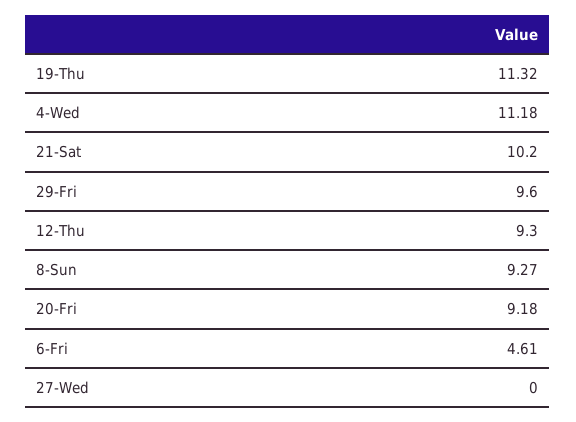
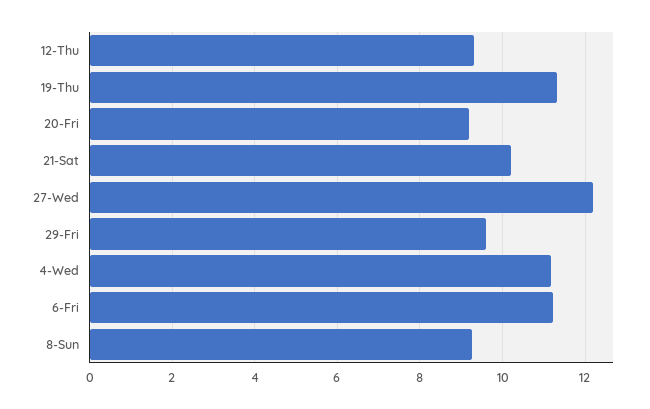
  {
    "19-Thu": 11.32,
    "4-Wed": 11.18,
    "21-Sat": 10.2,
    "29-Fri": 9.6,
    "12-Thu": 9.3,
    "8-Sun": 9.27,
    "20-Fri": 9.18,
-   "6-Fri": 4.61,
+   "6-Fri": 11.2,
-   "27-Wed": 0
+   "27-Wed": 12.2
  }

